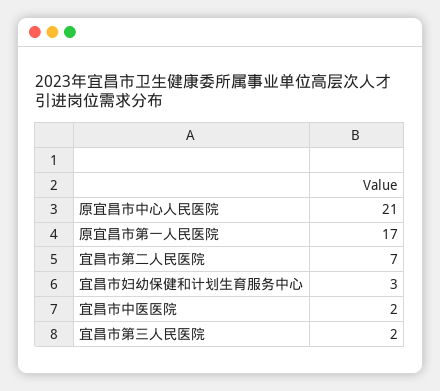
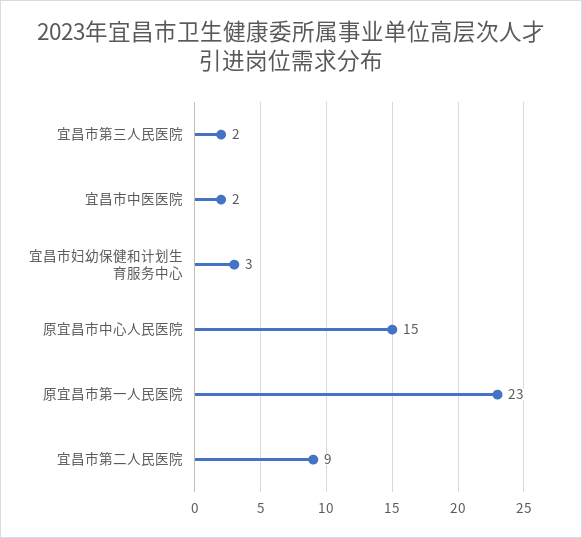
  {
-   "原宜昌市中心人民医院": 21,
+   "原宜昌市中心人民医院": 15,
-   "原宜昌市第一人民医院": 17,
+   "原宜昌市第一人民医院": 23,
-   "宜昌市第二人民医院": 7,
+   "宜昌市第二人民医院": 9,
    "宜昌市妇幼保健和计划生育服务中心": 3,
    "宜昌市中医医院": 2,
    "宜昌市第三人民医院": 2
  }

